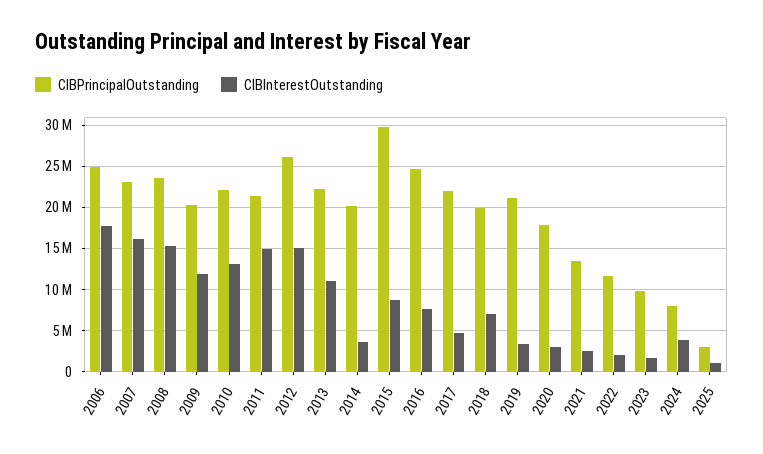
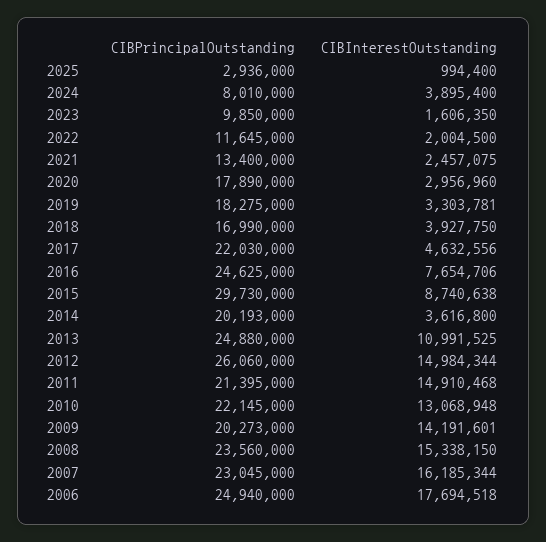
  {
    "CIBPrincipalOutstanding": {
      "2006": 24940000,
      "2007": 23045000,
      "2008": 23560000,
      "2009": 20273000,
      "2010": 22145000,
      "2011": 21395000,
      "2012": 26060000,
-     "2013": 22000000,
+     "2013": 24880000,
      "2014": 20193000,
      "2015": 29730000,
      "2016": 24625000,
      "2017": 22030000,
-     "2018": 20000000,
+     "2018": 16990000,
-     "2019": 21000000,
+     "2019": 18275000,
      "2020": 17890000,
      "2021": 13400000,
      "2022": 11645000,
      "2023": 9850000,
      "2024": 8010000,
      "2025": 2936000
    },
    "CIBInterestOutstanding": {
      "2006": 17694518,
      "2007": 16185344,
      "2008": 15338150,
-     "2009": 12000000,
+     "2009": 14191601,
      "2010": 13068948,
      "2011": 14910468,
      "2012": 14984344,
      "2013": 10991525,
      "2014": 3616800,
      "2015": 8740638,
      "2016": 7654706,
      "2017": 4632556,
-     "2018": 7000000,
+     "2018": 3927750,
      "2019": 3303781,
      "2020": 2956960,
      "2021": 2457075,
      "2022": 2004500,
      "2023": 1606350,
      "2024": 3895400,
      "2025": 994400
    }
  }

